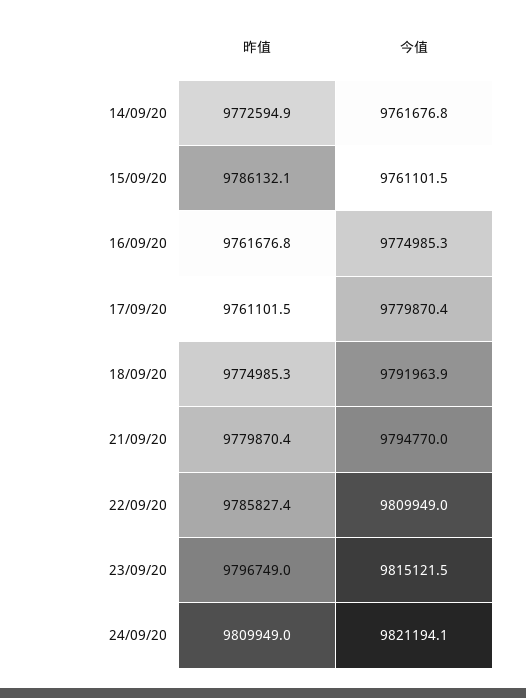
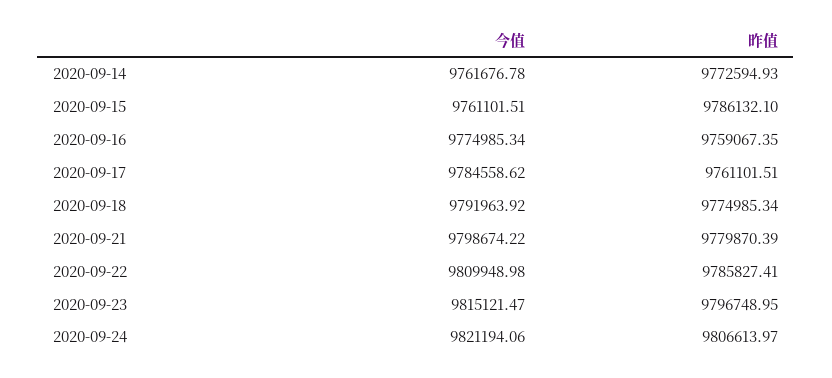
  {
    "昨值": {
      "14/09/20": 9772594.93,
      "15/09/20": 9786132.1,
-     "16/09/20": 9761676.8,
+     "16/09/20": 9759067.35,
      "17/09/20": 9761101.51,
      "18/09/20": 9774985.34,
      "21/09/20": 9779870.39,
      "22/09/20": 9785827.41,
      "23/09/20": 9796748.95,
-     "24/09/20": 9809949
+     "24/09/20": 9806613.97
    },
    "今值": {
      "14/09/20": 9761676.78,
      "15/09/20": 9761101.51,
      "16/09/20": 9774985.34,
-     "17/09/20": 9779870.4,
+     "17/09/20": 9784558.62,
      "18/09/20": 9791963.92,
-     "21/09/20": 9794770,
+     "21/09/20": 9798674.22,
      "22/09/20": 9809948.98,
      "23/09/20": 9815121.47,
      "24/09/20": 9821194.06
    }
  }

